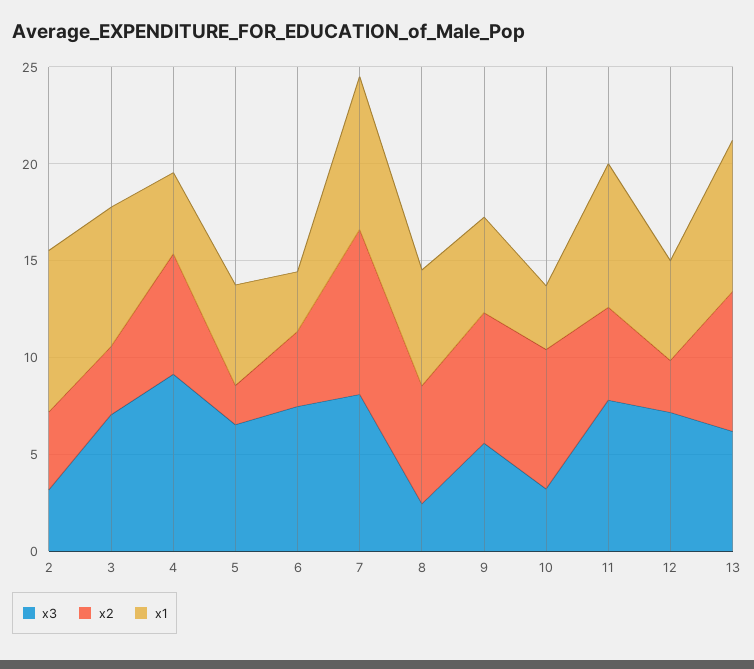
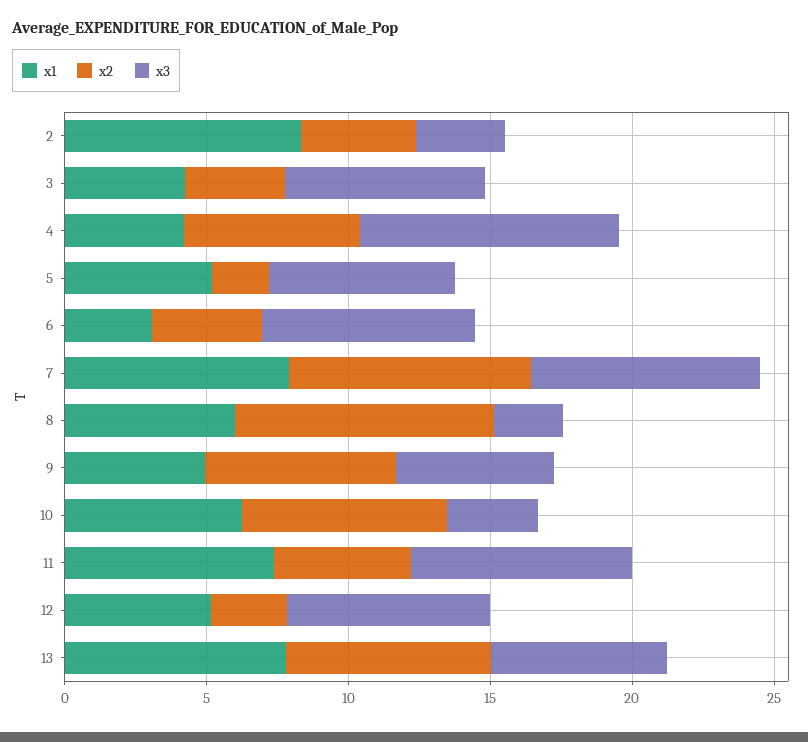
  {
    "x3": {
      "2": 3,
      "3": 7,
      "4": 9,
      "5": 7,
      "6": 7,
      "7": 8,
      "8": 2,
      "9": 6,
      "10": 3,
      "11": 8,
      "12": 7,
      "13": 6
    },
    "x2": {
      "2": 4,
      "3": 4,
      "4": 6,
      "5": 2,
      "6": 4,
      "7": 9,
-     "8": 6,
+     "8": 9,
      "9": 7,
      "10": 7,
      "11": 5,
      "12": 3,
      "13": 7
    },
    "x1": {
      "2": 8,
-     "3": 7,
+     "3": 4,
      "4": 4,
      "5": 5,
      "6": 3,
      "7": 8,
      "8": 6,
      "9": 5,
-     "10": 3,
+     "10": 6,
      "11": 7,
      "12": 5,
      "13": 8
    }
  }

